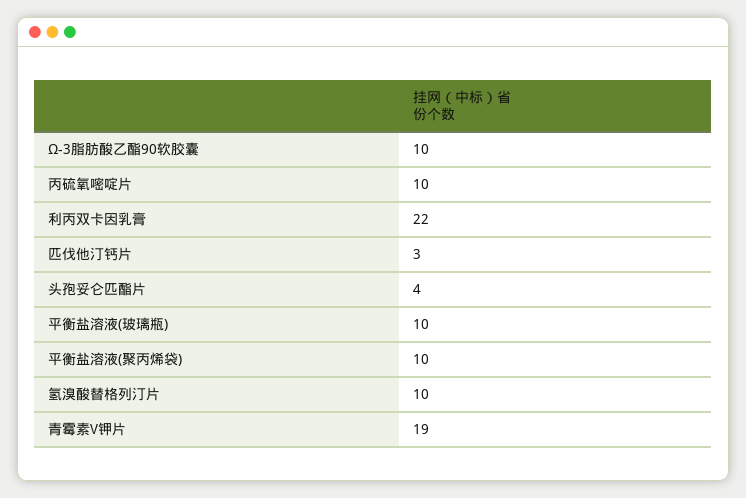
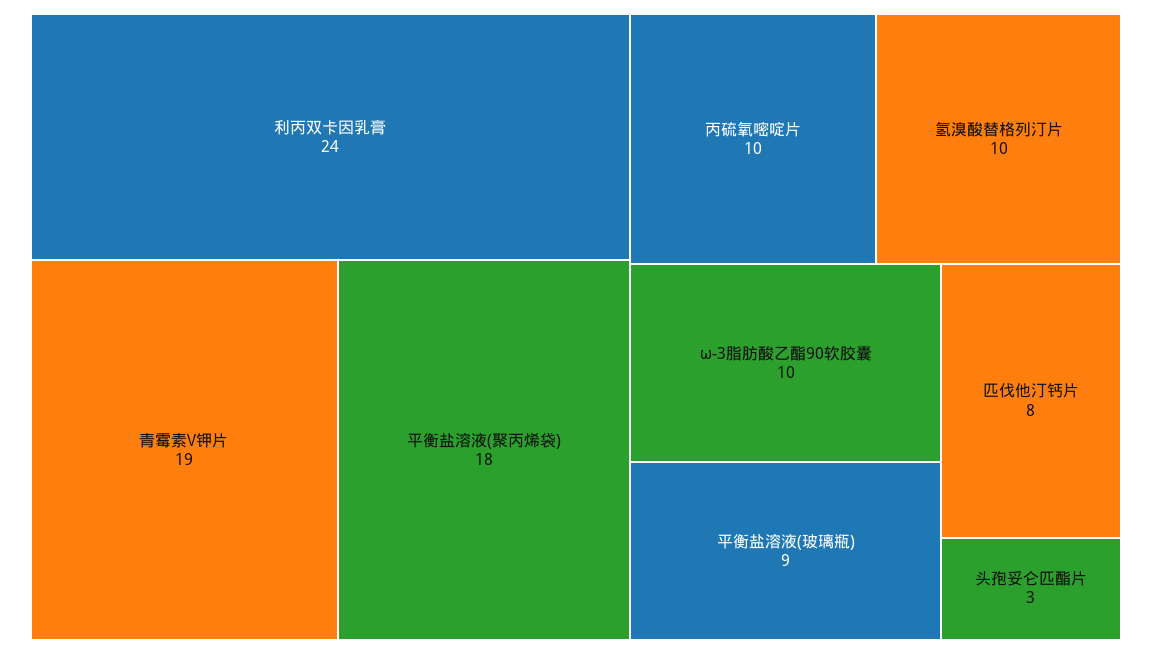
  {
    "Ω-3脂肪酸乙酯90软胶囊": 10,
    "丙硫氧嘧啶片": 10,
-   "利丙双卡因乳膏": 22,
+   "利丙双卡因乳膏": 24,
-   "匹伐他汀钙片": 3,
+   "匹伐他汀钙片": 8,
-   "头孢妥仑匹酯片": 4,
+   "头孢妥仑匹酯片": 3,
-   "平衡盐溶液(玻璃瓶)": 10,
+   "平衡盐溶液(玻璃瓶)": 9,
-   "平衡盐溶液(聚丙烯袋)": 10,
+   "平衡盐溶液(聚丙烯袋)": 18,
    "氢溴酸替格列汀片": 10,
    "青霉素V钾片": 19
  }

